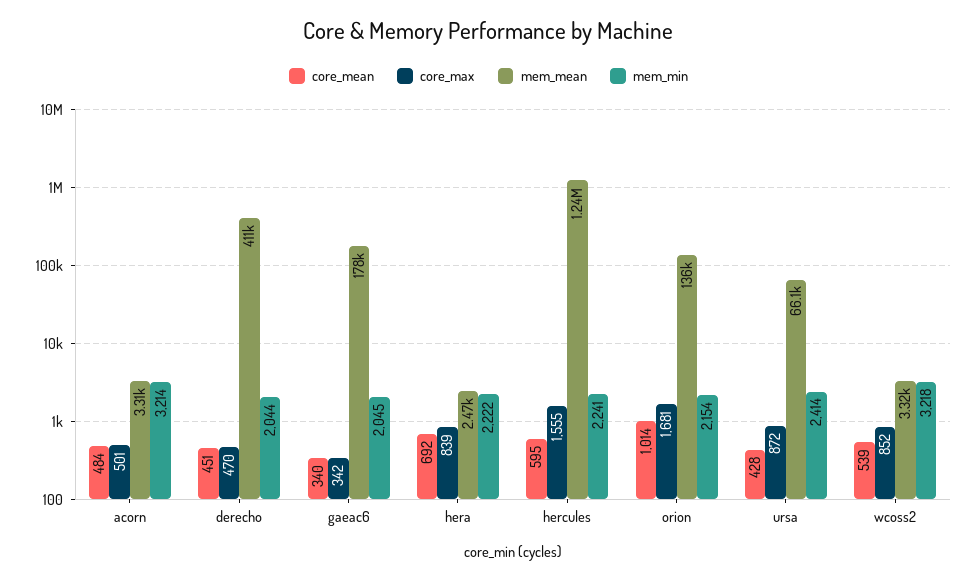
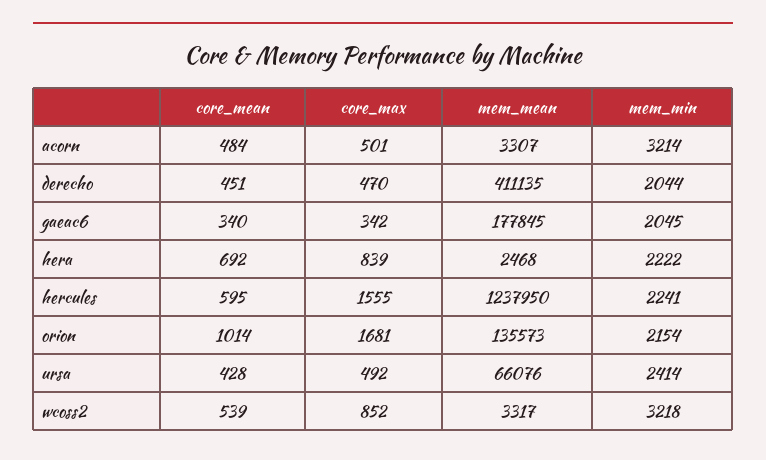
  {
    "core_mean": {
      "acorn": 484,
      "derecho": 451,
      "gaeac6": 340,
      "hera": 692,
      "hercules": 595,
      "orion": 1014,
      "ursa": 428,
      "wcoss2": 539
    },
    "core_max": {
      "acorn": 501,
      "derecho": 470,
      "gaeac6": 342,
      "hera": 839,
      "hercules": 1555,
      "orion": 1681,
-     "ursa": 872,
+     "ursa": 492,
      "wcoss2": 852
    },
    "mem_mean": {
      "acorn": 3307,
      "derecho": 411135,
      "gaeac6": 177845,
      "hera": 2468,
      "hercules": 1237950,
      "orion": 135573,
      "ursa": 66076,
      "wcoss2": 3317
    },
    "mem_min": {
      "acorn": 3214,
      "derecho": 2044,
      "gaeac6": 2045,
      "hera": 2222,
      "hercules": 2241,
      "orion": 2154,
      "ursa": 2414,
      "wcoss2": 3218
    }
  }

